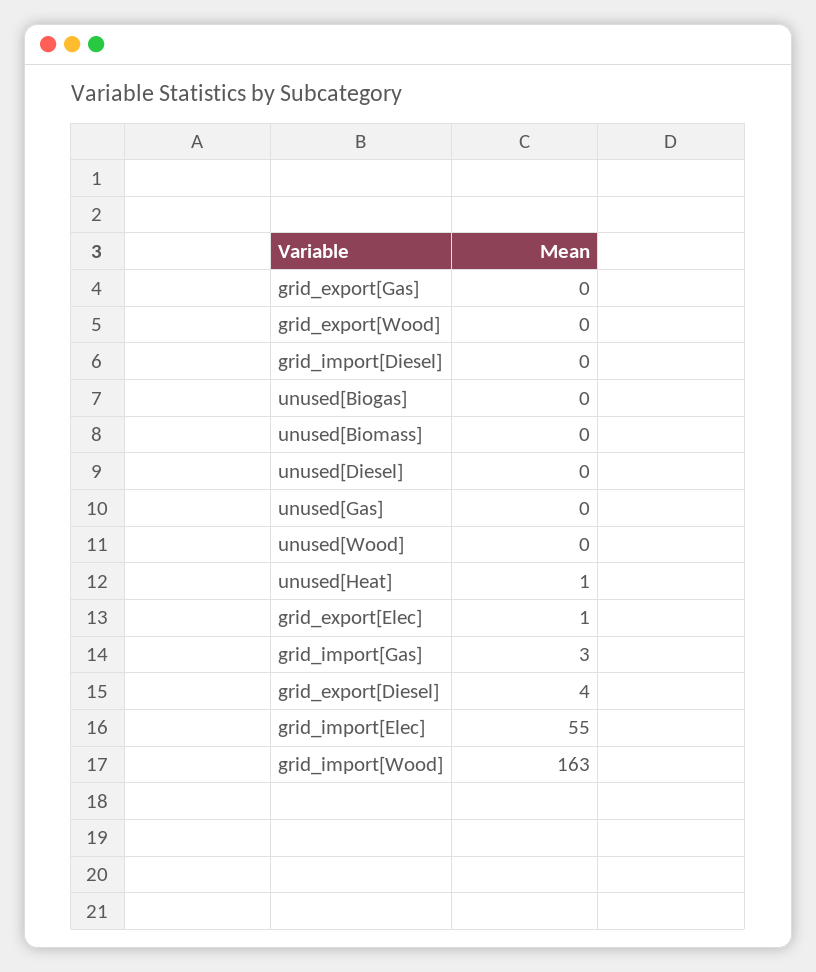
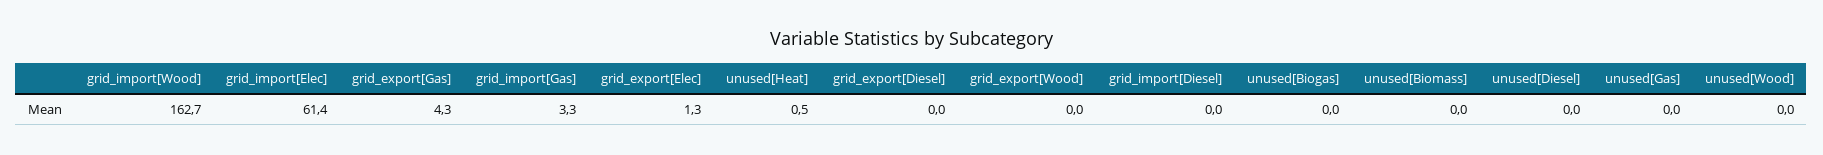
  {
-   "grid_export[Gas]": 0,
+   "grid_export[Gas]": 4.3,
    "grid_export[Wood]": 0,
    "grid_import[Diesel]": 0,
    "unused[Biogas]": 0,
    "unused[Biomass]": 0,
    "unused[Diesel]": 0,
    "unused[Gas]": 0,
    "unused[Wood]": 0,
    "unused[Heat]": 0.5,
    "grid_export[Elec]": 1.3,
    "grid_import[Gas]": 3.3,
-   "grid_export[Diesel]": 4,
+   "grid_export[Diesel]": 0,
-   "grid_import[Elec]": 55,
+   "grid_import[Elec]": 61.4,
    "grid_import[Wood]": 162.7
  }

